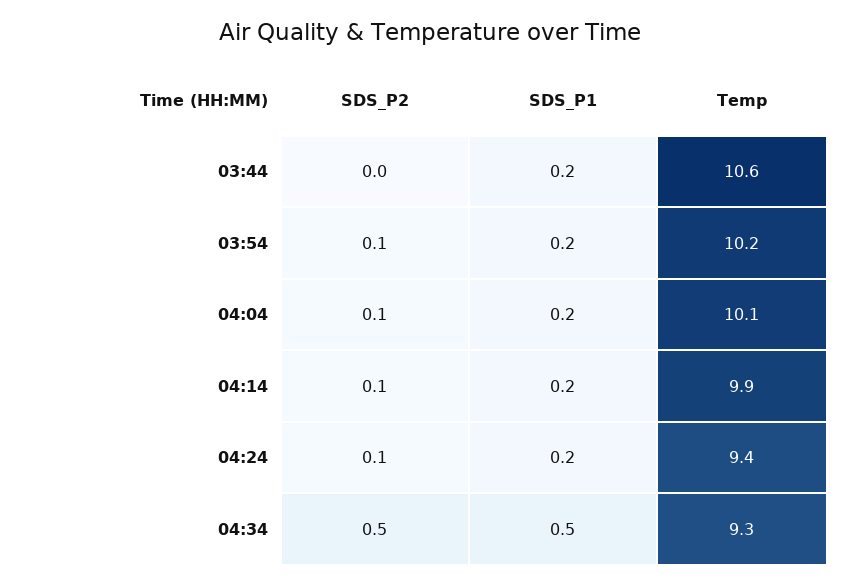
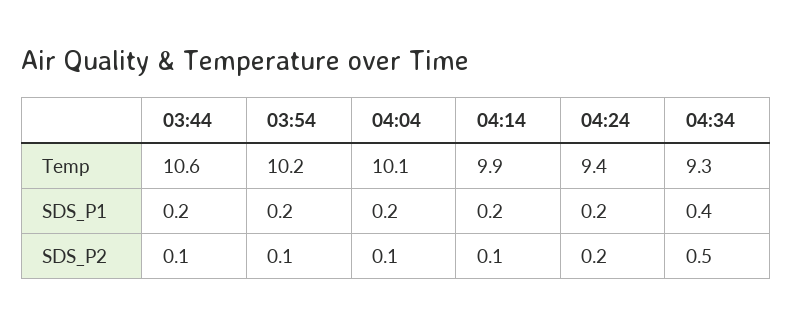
  {
    "SDS_P2": {
-     "03:44": 0,
+     "03:44": 0.1,
      "03:54": 0.1,
      "04:04": 0.1,
      "04:14": 0.1,
-     "04:24": 0.1,
+     "04:24": 0.2,
      "04:34": 0.5
    },
    "SDS_P1": {
      "03:44": 0.2,
      "03:54": 0.2,
      "04:04": 0.2,
      "04:14": 0.2,
      "04:24": 0.2,
-     "04:34": 0.5
+     "04:34": 0.4
    },
    "Temp": {
      "03:44": 10.6,
      "03:54": 10.2,
      "04:04": 10.1,
      "04:14": 9.9,
      "04:24": 9.4,
      "04:34": 9.3
    }
  }

